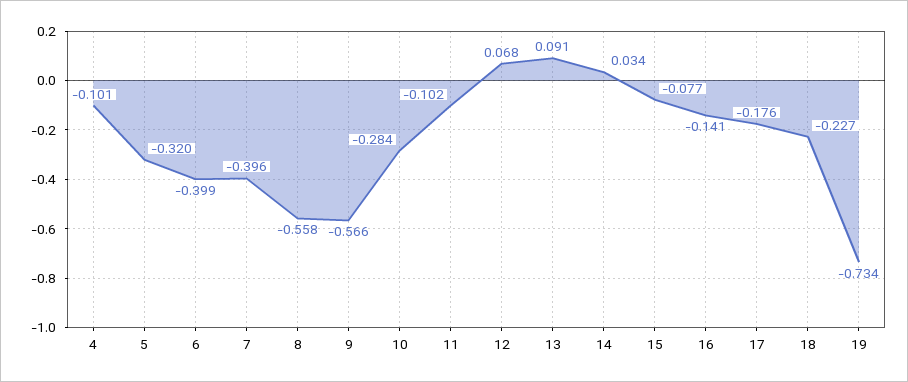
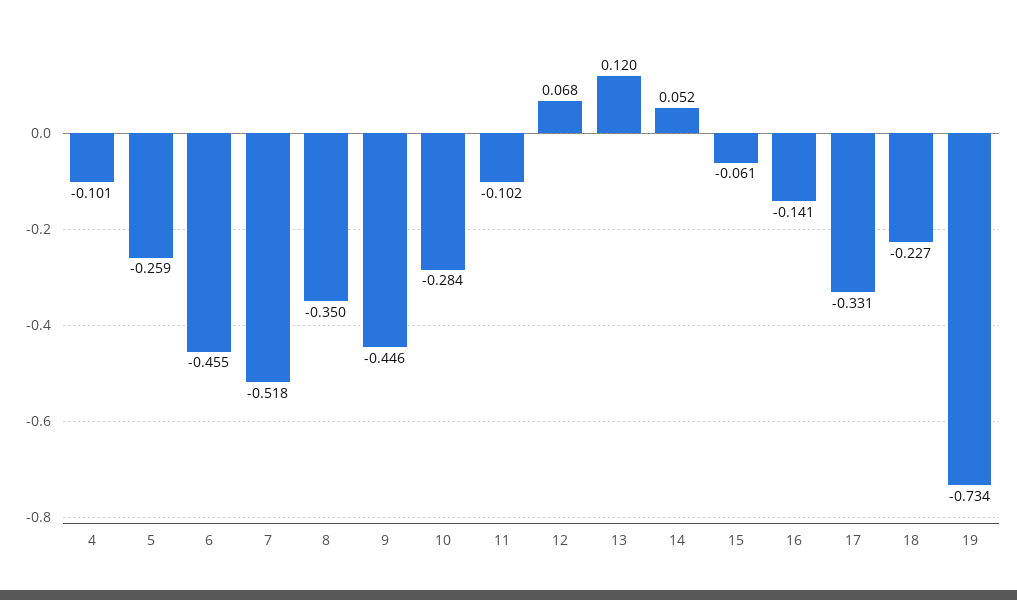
  {
    "4": -0.101,
-   "5": -0.32,
+   "5": -0.259,
-   "6": -0.399,
+   "6": -0.455,
-   "7": -0.396,
+   "7": -0.518,
-   "8": -0.558,
+   "8": -0.35,
-   "9": -0.566,
+   "9": -0.446,
    "10": -0.284,
    "11": -0.102,
    "12": 0.068,
-   "13": 0.091,
+   "13": 0.12,
-   "14": 0.034,
+   "14": 0.052,
-   "15": -0.077,
+   "15": -0.061,
    "16": -0.141,
-   "17": -0.176,
+   "17": -0.331,
    "18": -0.227,
    "19": -0.734
  }

